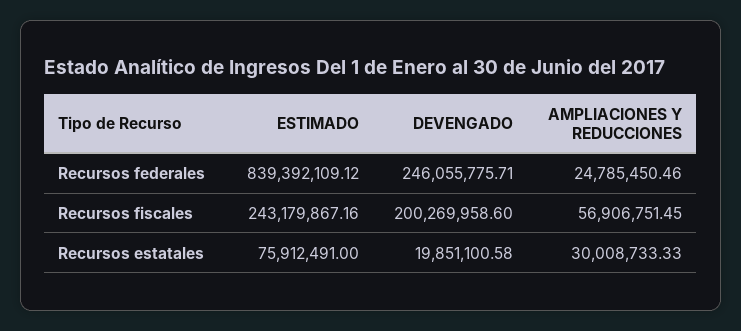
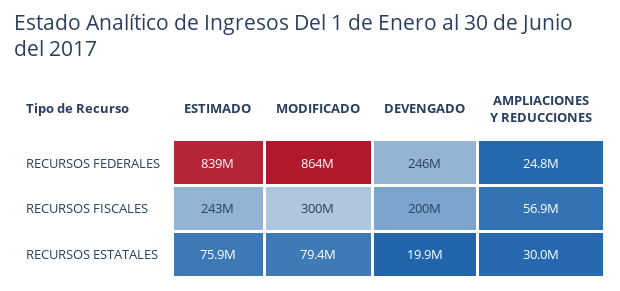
  {
    "ESTIMADO": {
      "Recursos federales": 839392109.12,
      "Recursos fiscales": 243179867.16,
      "Recursos estatales": 75912491
    },
    "DEVENGADO": {
      "Recursos federales": 246055775.71,
      "Recursos fiscales": 200269958.6,
      "Recursos estatales": 19851100.58
    },
    "AMPLIACIONES Y REDUCCIONES": {
      "Recursos federales": 24785450.46,
      "Recursos fiscales": 56906751.45,
      "Recursos estatales": 30008733.33
-   }
+   },
+   "MODIFICADO": {
+     "Recursos federales": 864000000,
+     "Recursos fiscales": 300000000,
+     "Recursos estatales": 79400000
+   }
  }

